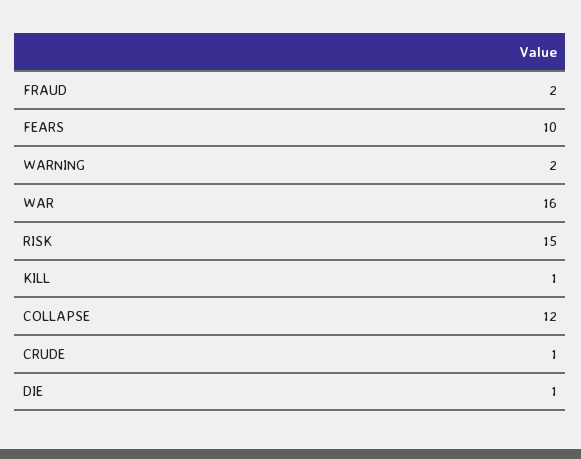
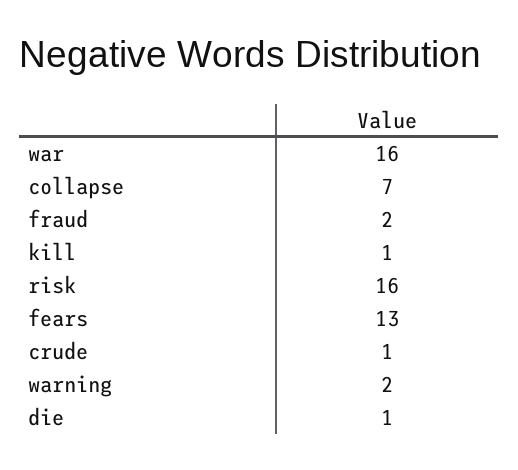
  {
    "FRAUD": 2,
-   "FEARS": 10,
+   "FEARS": 13,
    "WARNING": 2,
    "WAR": 16,
-   "RISK": 15,
+   "RISK": 16,
    "KILL": 1,
-   "COLLAPSE": 12,
+   "COLLAPSE": 7,
    "CRUDE": 1,
    "DIE": 1
  }

